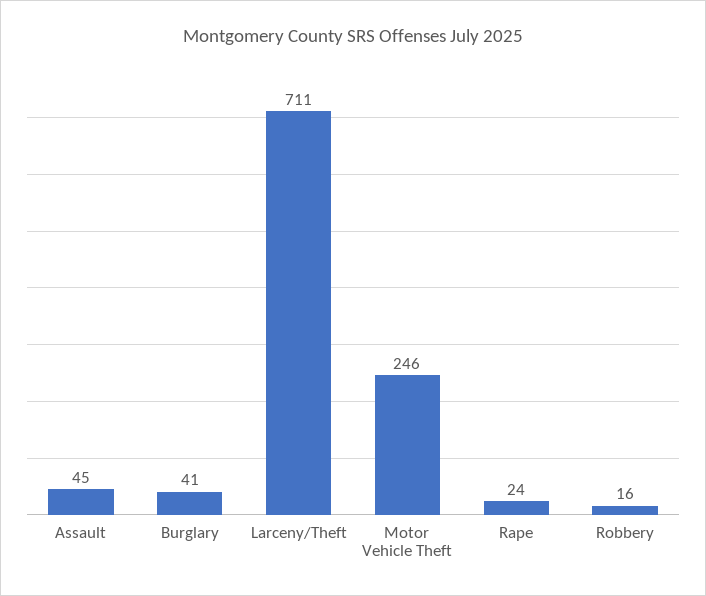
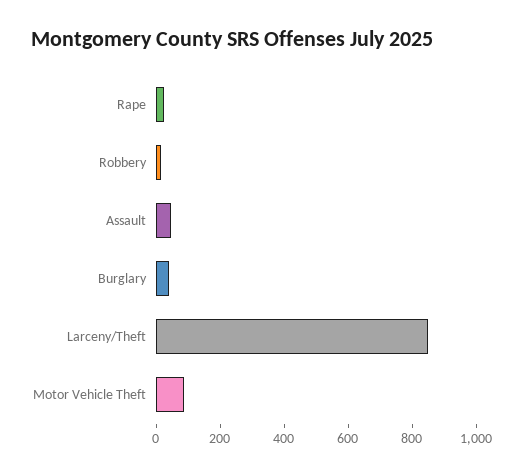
  {
    "Assault": 45,
    "Burglary": 41,
-   "Larceny/Theft": 711,
+   "Larceny/Theft": 850,
-   "Motor Vehicle Theft": 246,
+   "Motor Vehicle Theft": 100,
    "Rape": 24,
    "Robbery": 16
  }

